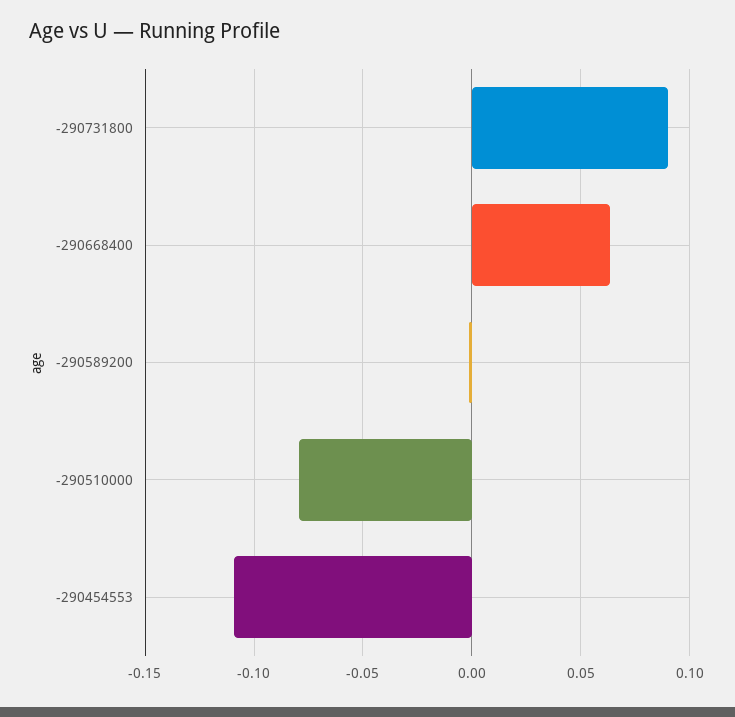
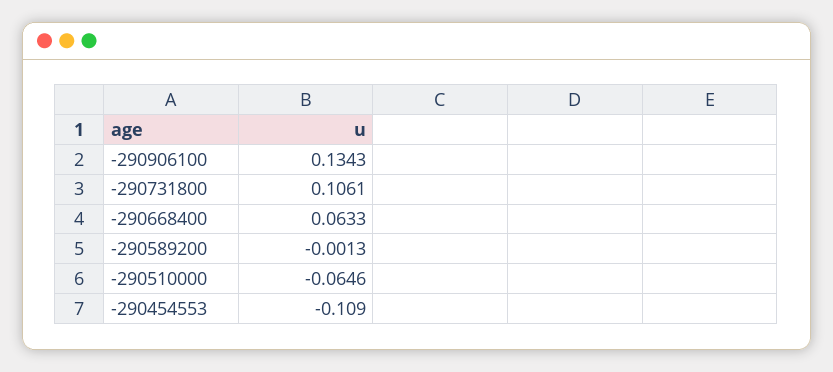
  {
-   "-290731800": 0.09,
+   "-290731800": 0.1061,
    "-290668400": 0.0633,
    "-290589200": -0.0013,
-   "-290510000": -0.08,
+   "-290510000": -0.0646,
-   "-290454553": -0.109
+   "-290454553": -0.109,
+   "-290906100": 0.1343
  }

